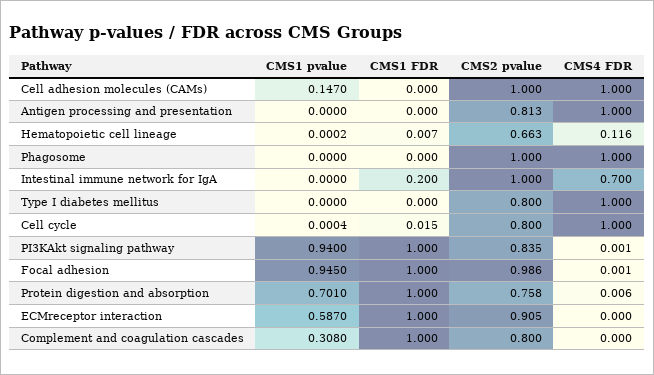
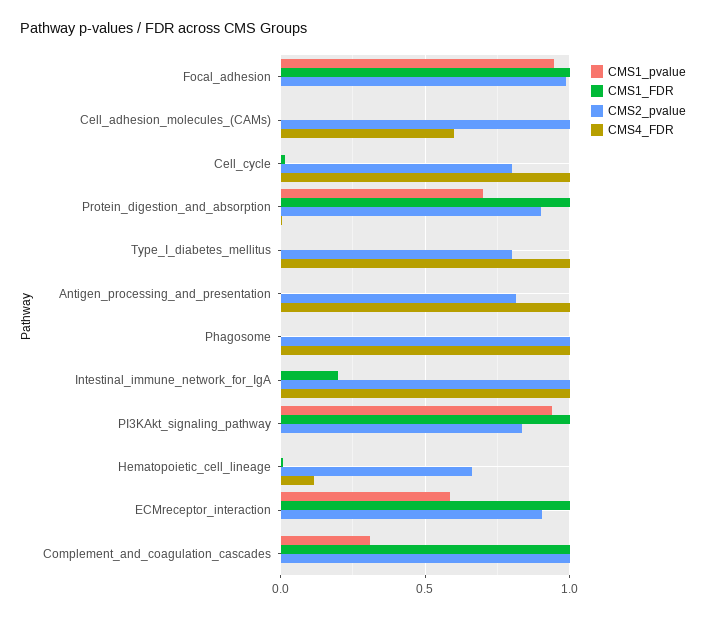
  {
    "CMS1 pvalue": {
-     "Cell adhesion molecules (CAMs)": 0.147,
+     "Cell adhesion molecules (CAMs)": 0,
      "Antigen processing and presentation": 0,
      "Hematopoietic cell lineage": 0.0002,
      "Phagosome": 0,
      "Intestinal immune network for IgA": 0,
      "Type I diabetes mellitus": 0,
      "Cell cycle": 0.0004,
      "PI3KAkt signaling pathway": 0.94,
      "Focal adhesion": 0.945,
      "Protein digestion and absorption": 0.701,
      "ECMreceptor interaction": 0.587,
      "Complement and coagulation cascades": 0.308
    },
    "CMS1 FDR": {
      "Cell adhesion molecules (CAMs)": 0,
      "Antigen processing and presentation": 0,
      "Hematopoietic cell lineage": 0.007,
      "Phagosome": 0,
      "Intestinal immune network for IgA": 0.2,
      "Type I diabetes mellitus": 0,
      "Cell cycle": 0.015,
      "PI3KAkt signaling pathway": 1,
      "Focal adhesion": 1,
      "Protein digestion and absorption": 1,
      "ECMreceptor interaction": 1,
      "Complement and coagulation cascades": 1
    },
    "CMS2 pvalue": {
      "Cell adhesion molecules (CAMs)": 1,
      "Antigen processing and presentation": 0.813,
      "Hematopoietic cell lineage": 0.663,
      "Phagosome": 1,
      "Intestinal immune network for IgA": 1,
      "Type I diabetes mellitus": 0.8,
      "Cell cycle": 0.8,
      "PI3KAkt signaling pathway": 0.835,
      "Focal adhesion": 0.986,
-     "Protein digestion and absorption": 0.758,
+     "Protein digestion and absorption": 0.9,
      "ECMreceptor interaction": 0.905,
-     "Complement and coagulation cascades": 0.8
+     "Complement and coagulation cascades": 1
    },
    "CMS4 FDR": {
-     "Cell adhesion molecules (CAMs)": 1,
+     "Cell adhesion molecules (CAMs)": 0.6,
      "Antigen processing and presentation": 1,
      "Hematopoietic cell lineage": 0.116,
      "Phagosome": 1,
-     "Intestinal immune network for IgA": 0.7,
+     "Intestinal immune network for IgA": 1,
      "Type I diabetes mellitus": 1,
      "Cell cycle": 1,
      "PI3KAkt signaling pathway": 0.001,
      "Focal adhesion": 0.001,
      "Protein digestion and absorption": 0.006,
      "ECMreceptor interaction": 0,
      "Complement and coagulation cascades": 0
    }
  }

